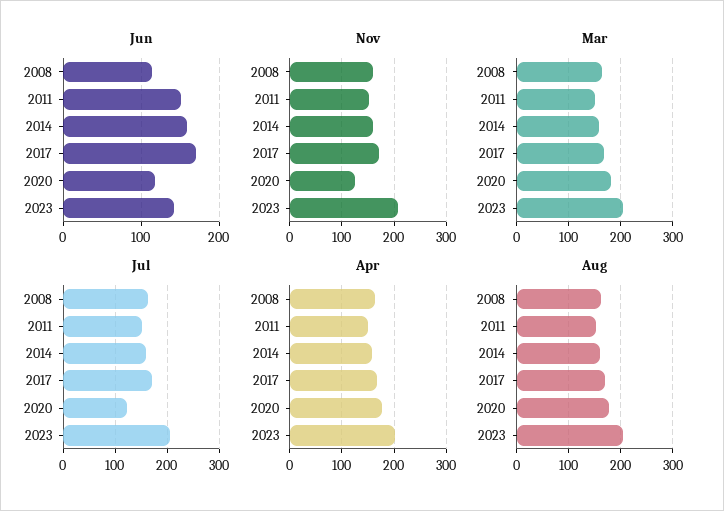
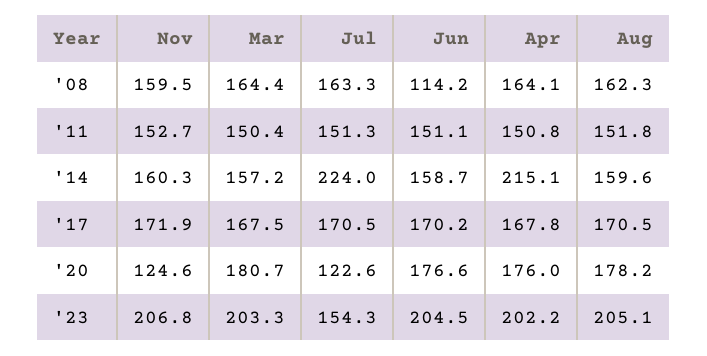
  {
    "Jun": {
      "2008": 114.2,
      "2011": 151.1,
      "2014": 158.7,
      "2017": 170.2,
-     "2020": 120,
+     "2020": 176.6,
-     "2023": 140
+     "2023": 204.5
    },
    "Nov": {
      "2008": 159.5,
      "2011": 152.7,
      "2014": 160.3,
      "2017": 171.9,
      "2020": 124.6,
      "2023": 206.8
    },
    "Mar": {
      "2008": 164.4,
      "2011": 150.4,
      "2014": 157.2,
      "2017": 167.5,
      "2020": 180.7,
      "2023": 203.3
    },
    "Jul": {
      "2008": 163.3,
      "2011": 151.3,
-     "2014": 160,
+     "2014": 224,
      "2017": 170.5,
      "2020": 122.6,
-     "2023": 200
+     "2023": 154.3
    },
    "Apr": {
      "2008": 164.1,
      "2011": 150.8,
-     "2014": 160,
+     "2014": 215.1,
      "2017": 167.8,
      "2020": 176,
      "2023": 202.2
    },
    "Aug": {
      "2008": 162.3,
      "2011": 151.8,
      "2014": 159.6,
      "2017": 170.5,
      "2020": 178.2,
      "2023": 205.1
    }
  }

